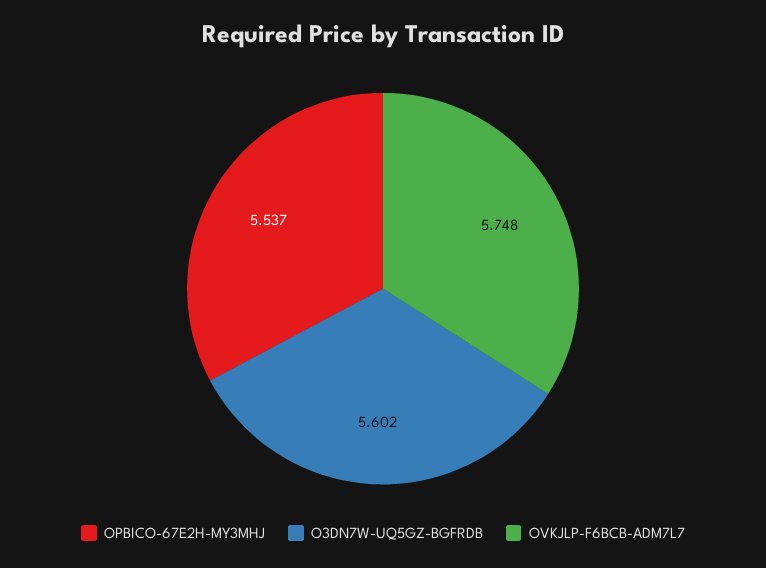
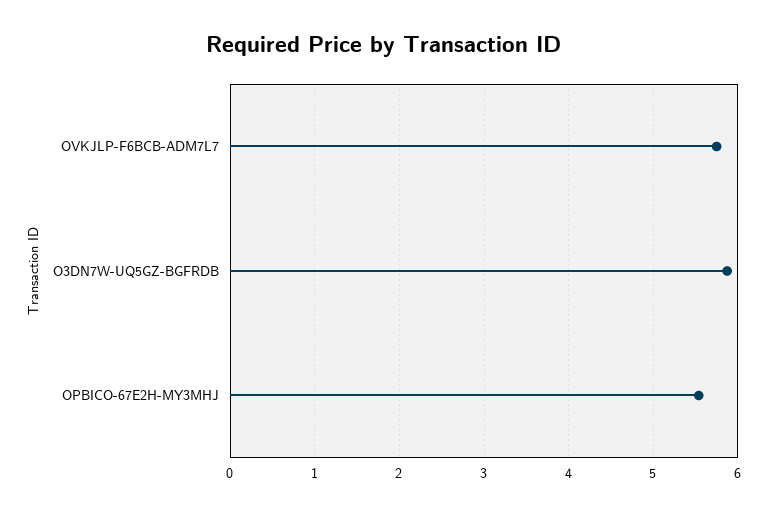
  {
    "OPBICO-67E2H-MY3MHJ": 5.537,
-   "O3DN7W-UQ5GZ-BGFRDB": 5.602,
+   "O3DN7W-UQ5GZ-BGFRDB": 5.9,
    "OVKJLP-F6BCB-ADM7L7": 5.748
  }

